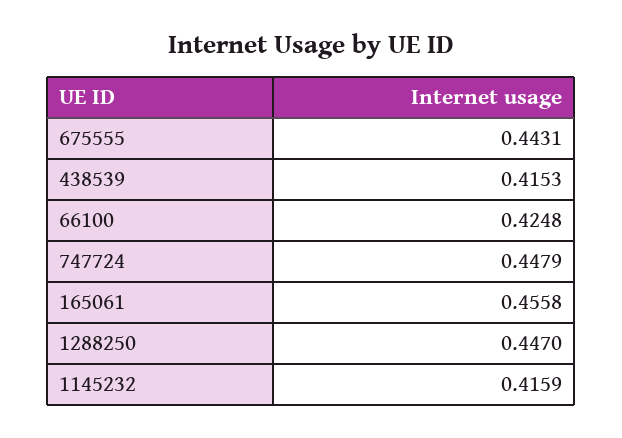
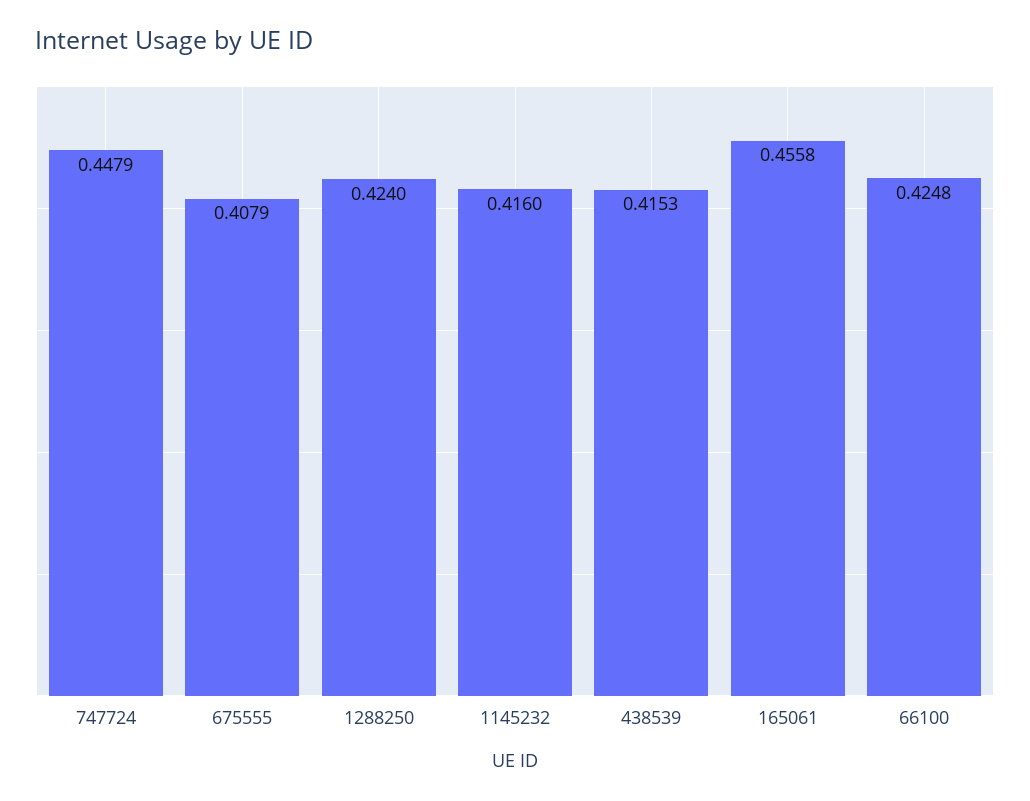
  {
-   "675555": 0.4431,
+   "675555": 0.4079,
    "438539": 0.4153,
    "66100": 0.4248,
    "747724": 0.4479,
    "165061": 0.4558,
-   "1288250": 0.447,
+   "1288250": 0.424,
-   "1145232": 0.4159
+   "1145232": 0.416
  }

